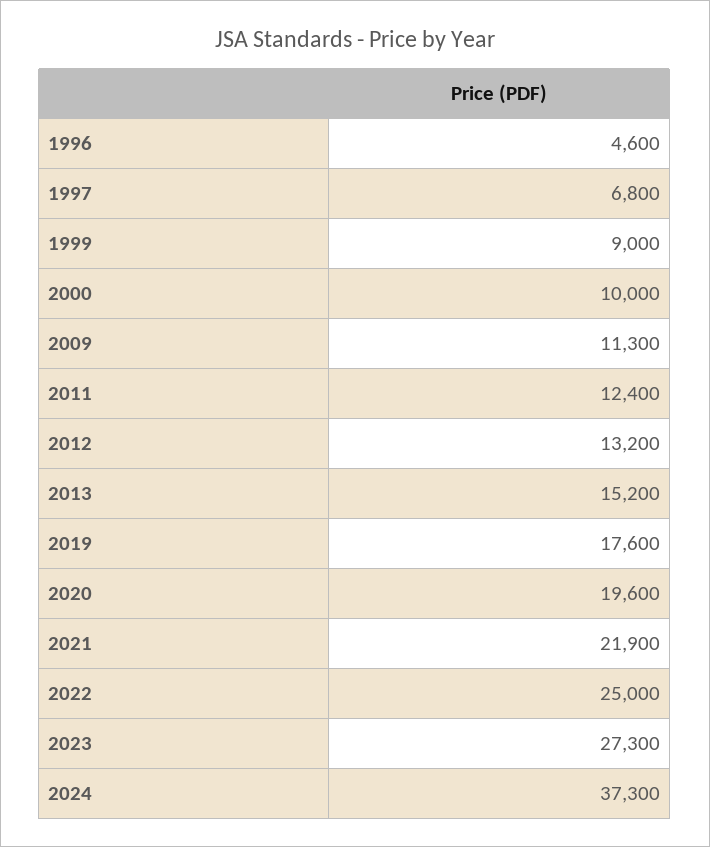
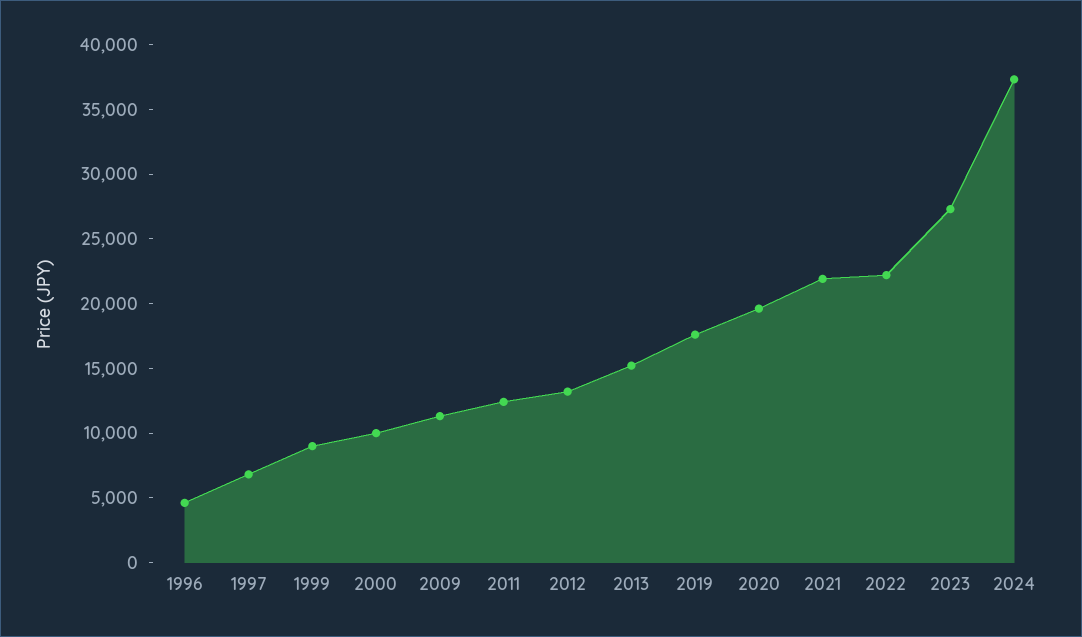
  {
    "1996": 4600,
    "1997": 6800,
    "1999": 9000,
    "2000": 10000,
    "2009": 11300,
    "2011": 12400,
    "2012": 13200,
    "2013": 15200,
    "2019": 17600,
    "2020": 19600,
    "2021": 21900,
-   "2022": 25000,
+   "2022": 22000,
    "2023": 27300,
    "2024": 37300
  }

